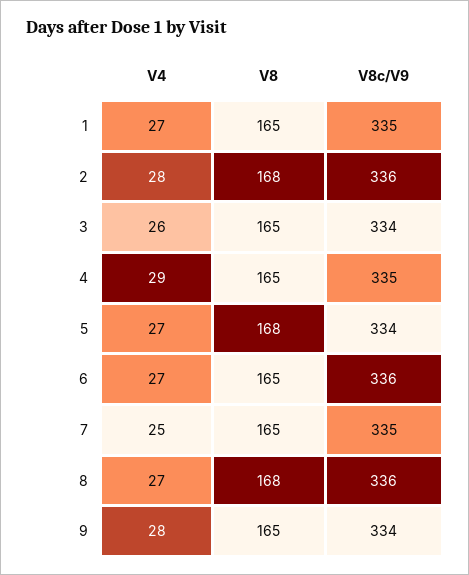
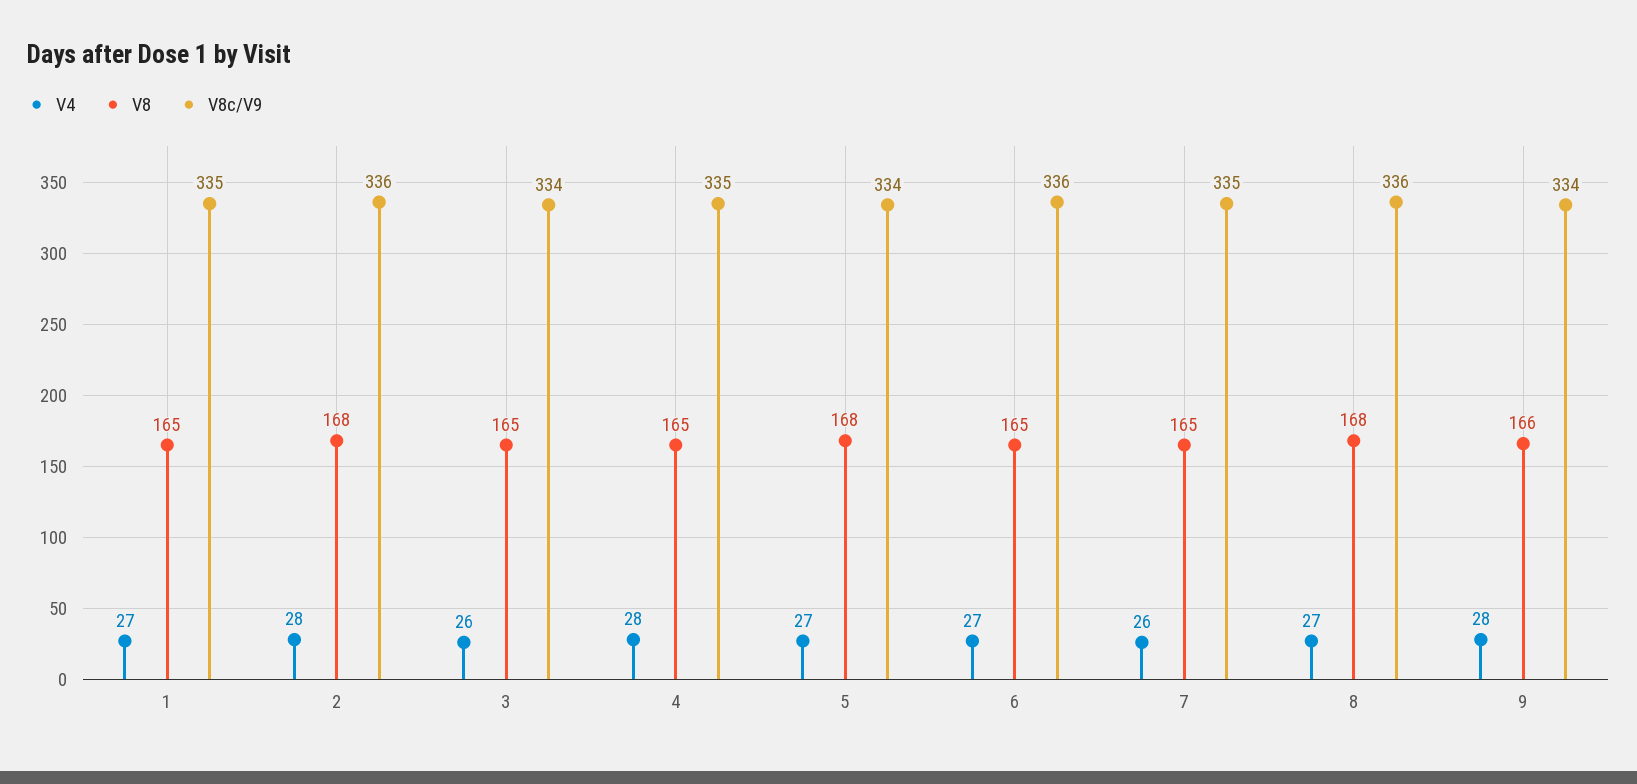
  {
    "V4": {
      "1": 27,
      "2": 28,
      "3": 26,
-     "4": 29,
+     "4": 28,
      "5": 27,
      "6": 27,
-     "7": 25,
+     "7": 26,
      "8": 27,
      "9": 28
    },
    "V8": {
      "1": 165,
      "2": 168,
      "3": 165,
      "4": 165,
      "5": 168,
      "6": 165,
      "7": 165,
      "8": 168,
-     "9": 165
+     "9": 166
    },
    "V8c/V9": {
      "1": 335,
      "2": 336,
      "3": 334,
      "4": 335,
      "5": 334,
      "6": 336,
      "7": 335,
      "8": 336,
      "9": 334
    }
  }

